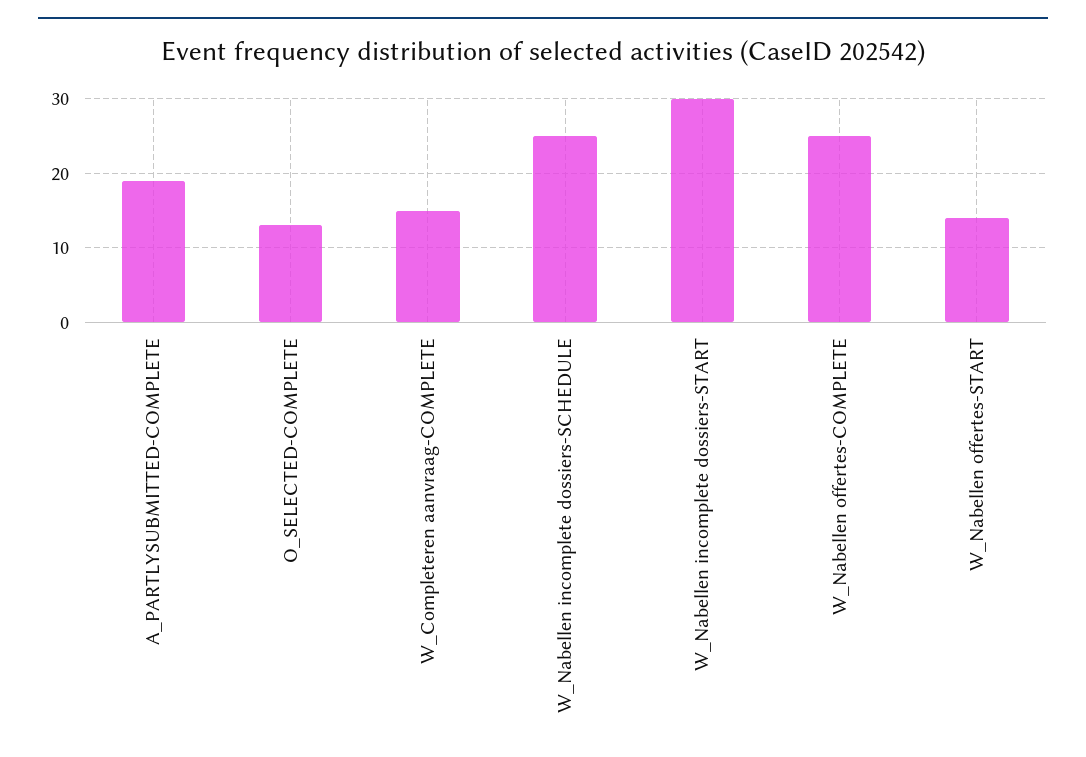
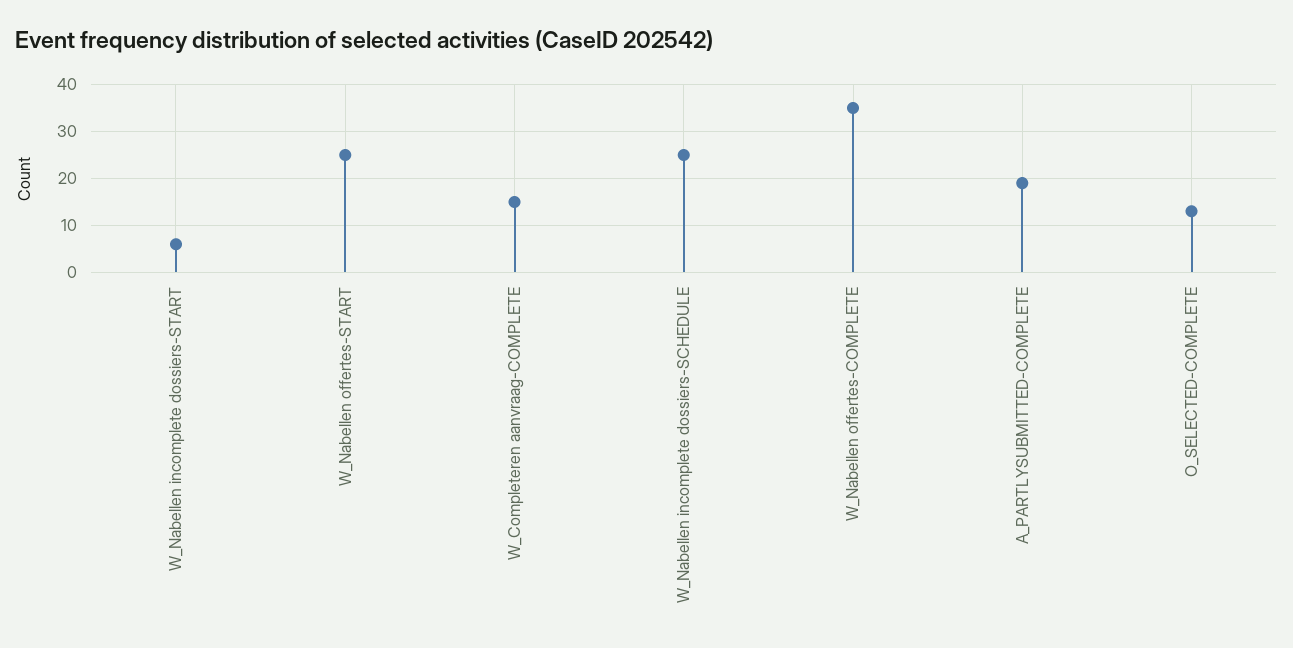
  {
    "A_PARTLYSUBMITTED-COMPLETE": 19,
    "O_SELECTED-COMPLETE": 13,
    "W_Completeren aanvraag-COMPLETE": 15,
    "W_Nabellen incomplete dossiers-SCHEDULE": 25,
-   "W_Nabellen incomplete dossiers-START": 30,
+   "W_Nabellen incomplete dossiers-START": 5,
-   "W_Nabellen offertes-COMPLETE": 25,
+   "W_Nabellen offertes-COMPLETE": 35,
-   "W_Nabellen offertes-START": 14
+   "W_Nabellen offertes-START": 25
  }

